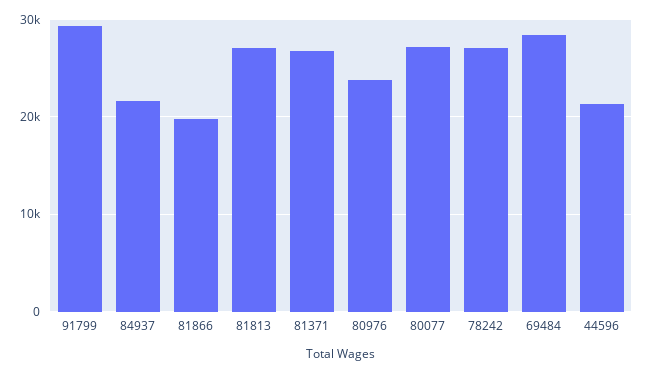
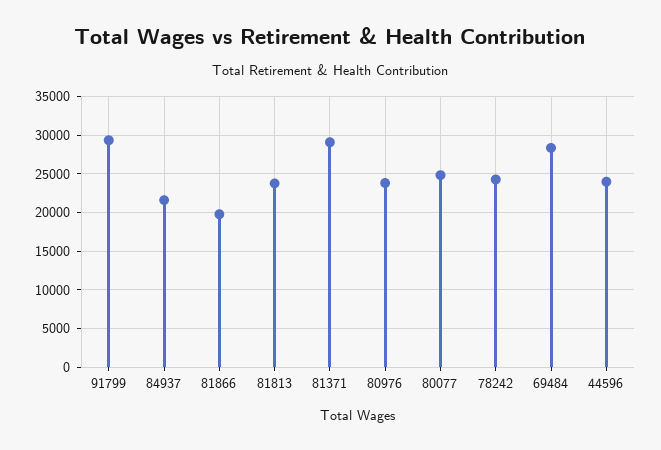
  {
    "91799": 29000,
    "84937": 22000,
    "81866": 20000,
-   "81813": 27000,
+   "81813": 24000,
-   "81371": 27000,
+   "81371": 29000,
    "80976": 24000,
-   "80077": 27000,
+   "80077": 25000,
-   "78242": 27000,
+   "78242": 24000,
    "69484": 28000,
-   "44596": 21000
+   "44596": 24000
  }

